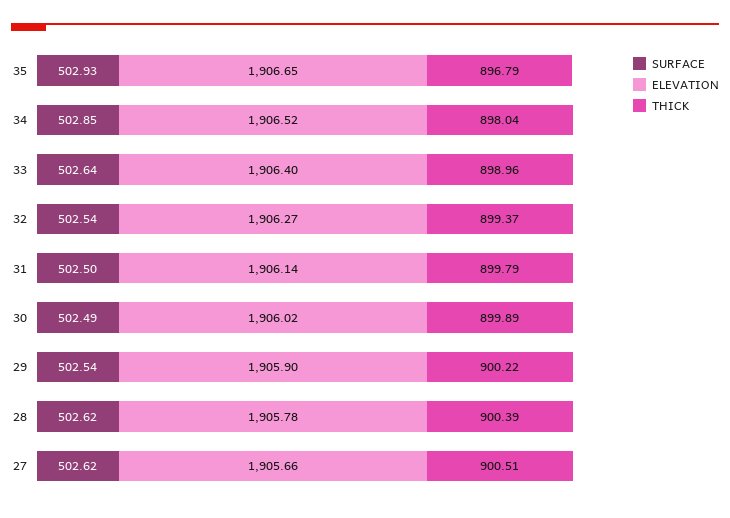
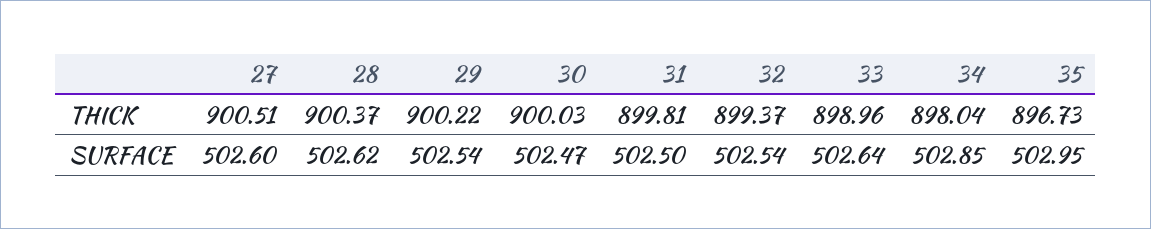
  {
    "SURFACE": {
-     "35": 502.93,
+     "35": 502.95,
      "34": 502.85,
      "33": 502.64,
      "32": 502.54,
      "31": 502.5,
-     "30": 502.49,
+     "30": 502.47,
      "29": 502.54,
      "28": 502.62,
-     "27": 502.62
+     "27": 502.6
    },
-   "ELEVATION": {
-     "35": 1906.65,
-     "34": 1906.52,
-     "33": 1906.4,
-     "32": 1906.27,
-     "31": 1906.14,
-     "30": 1906.02,
-     "29": 1905.9,
-     "28": 1905.78,
-     "27": 1905.66
-   },
    "THICK": {
-     "35": 896.79,
+     "35": 896.73,
      "34": 898.04,
      "33": 898.96,
      "32": 899.37,
-     "31": 899.79,
+     "31": 899.81,
-     "30": 899.89,
+     "30": 900.03,
      "29": 900.22,
-     "28": 900.39,
+     "28": 900.37,
      "27": 900.51
    }
  }

